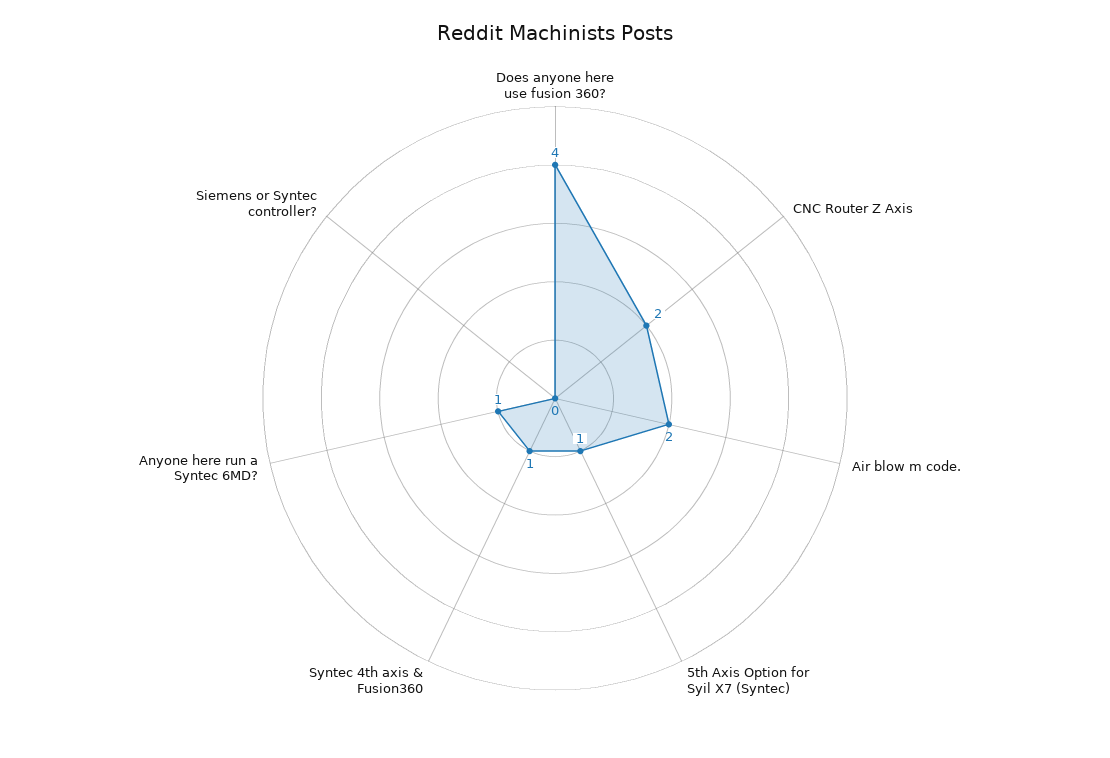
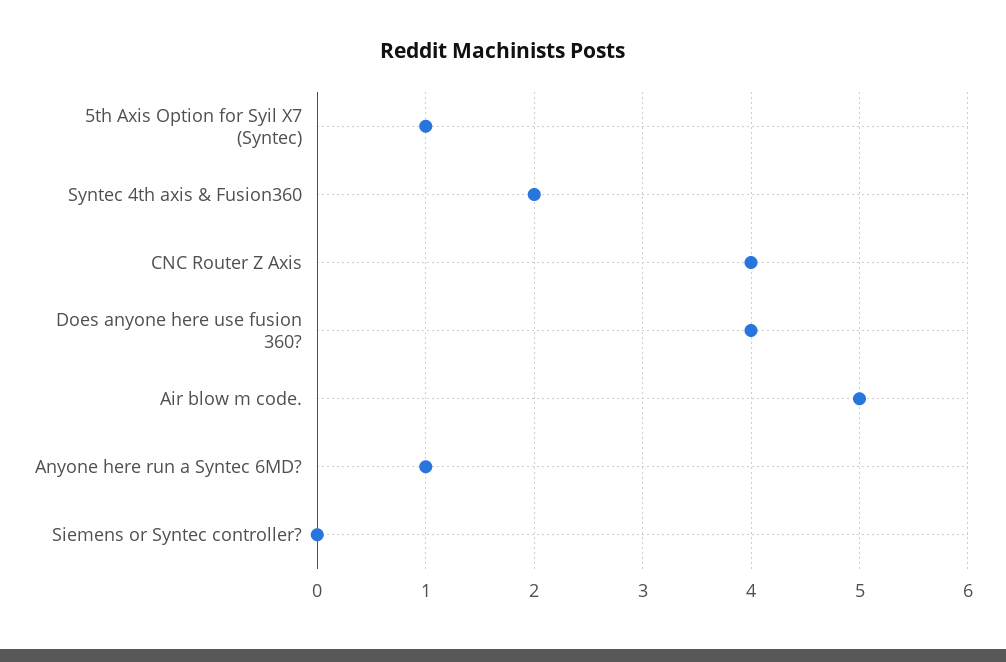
  {
    "Does anyone here use fusion 360?": 4,
-   "CNC Router Z Axis": 2,
+   "CNC Router Z Axis": 4,
-   "Air blow m code.": 2,
+   "Air blow m code.": 5,
    "5th Axis Option for Syil X7 (Syntec)": 1,
-   "Syntec 4th axis & Fusion360": 1,
+   "Syntec 4th axis & Fusion360": 2,
    "Anyone here run a Syntec 6MD?": 1,
    "Siemens or Syntec controller?": 0
  }

